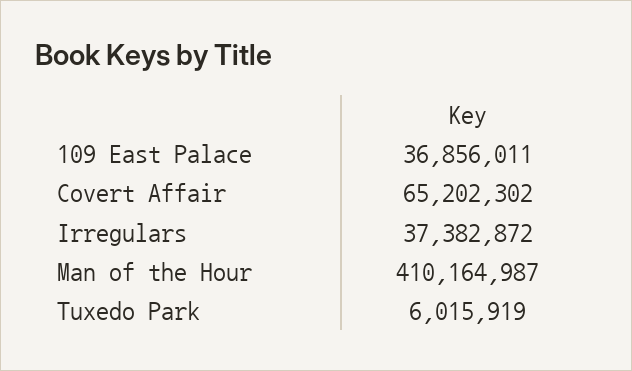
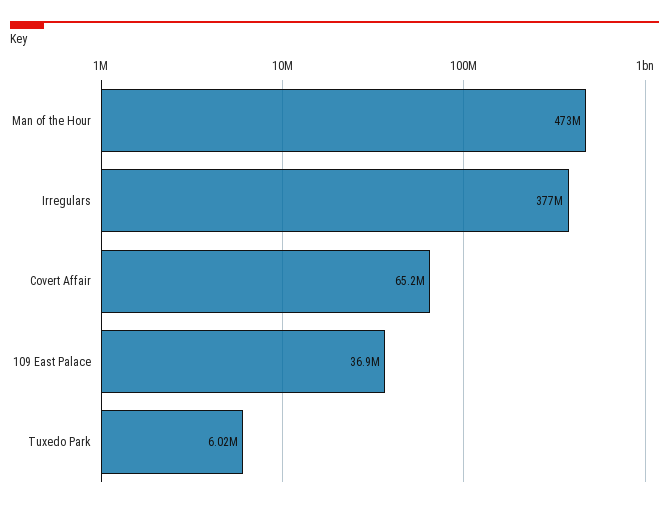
  {
    "109 East Palace": 36856011,
    "Covert Affair": 65202302,
-   "Irregulars": 37382872,
+   "Irregulars": 377000000,
-   "Man of the Hour": 410164987,
+   "Man of the Hour": 473000000,
    "Tuxedo Park": 6015919
  }

